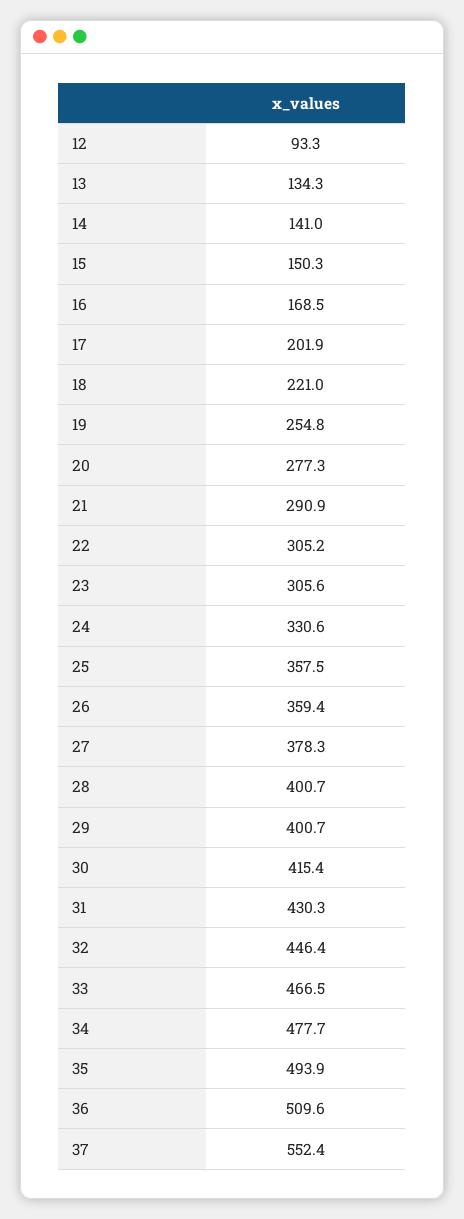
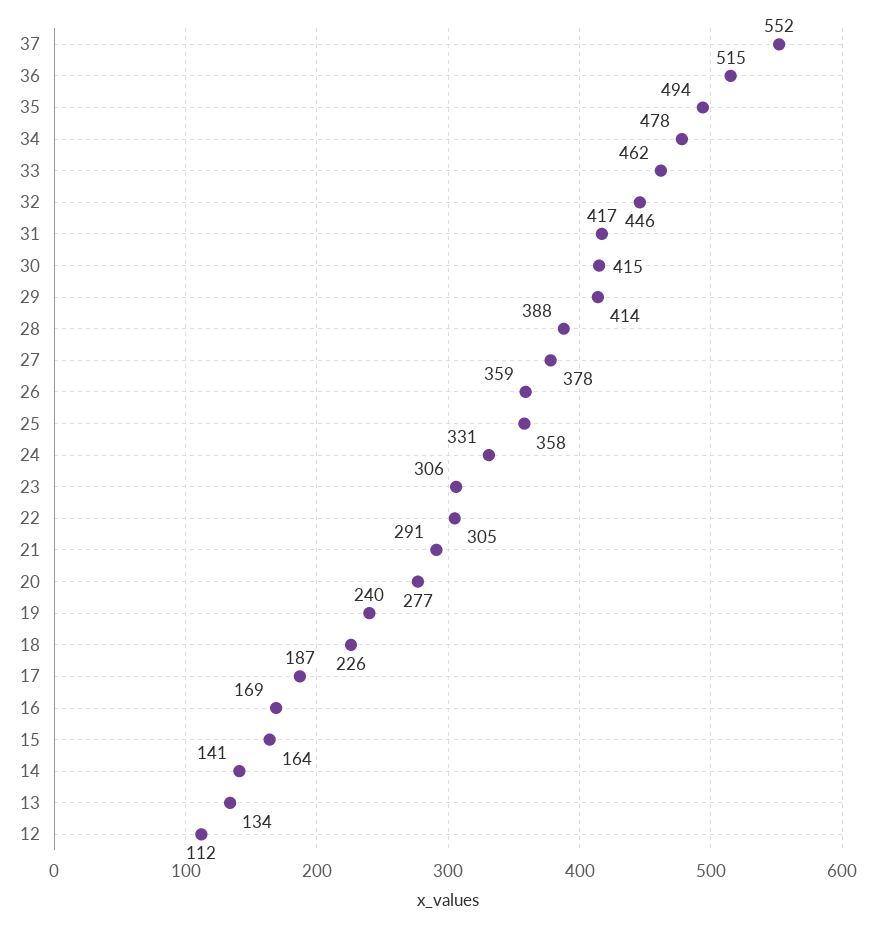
  {
-   "12": 93.3,
+   "12": 112,
    "13": 134.3,
    "14": 141,
-   "15": 150.3,
+   "15": 164,
    "16": 168.5,
-   "17": 201.9,
+   "17": 187,
-   "18": 221,
+   "18": 226,
-   "19": 254.8,
+   "19": 240,
    "20": 277.3,
    "21": 290.9,
    "22": 305.2,
    "23": 305.6,
    "24": 330.6,
    "25": 357.5,
    "26": 359.4,
    "27": 378.3,
-   "28": 400.7,
+   "28": 388,
-   "29": 400.7,
+   "29": 414,
    "30": 415.4,
-   "31": 430.3,
+   "31": 417,
    "32": 446.4,
-   "33": 466.5,
+   "33": 462,
    "34": 477.7,
    "35": 493.9,
-   "36": 509.6,
+   "36": 515,
    "37": 552.4
  }

